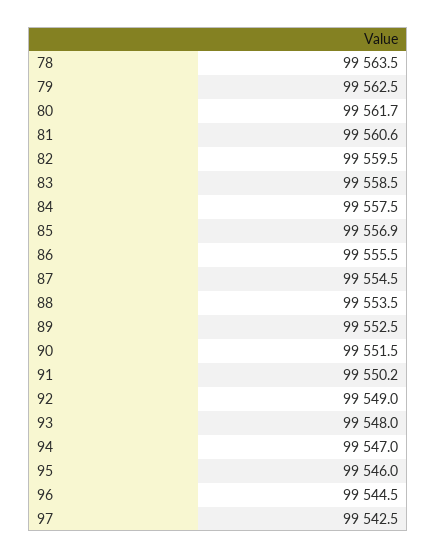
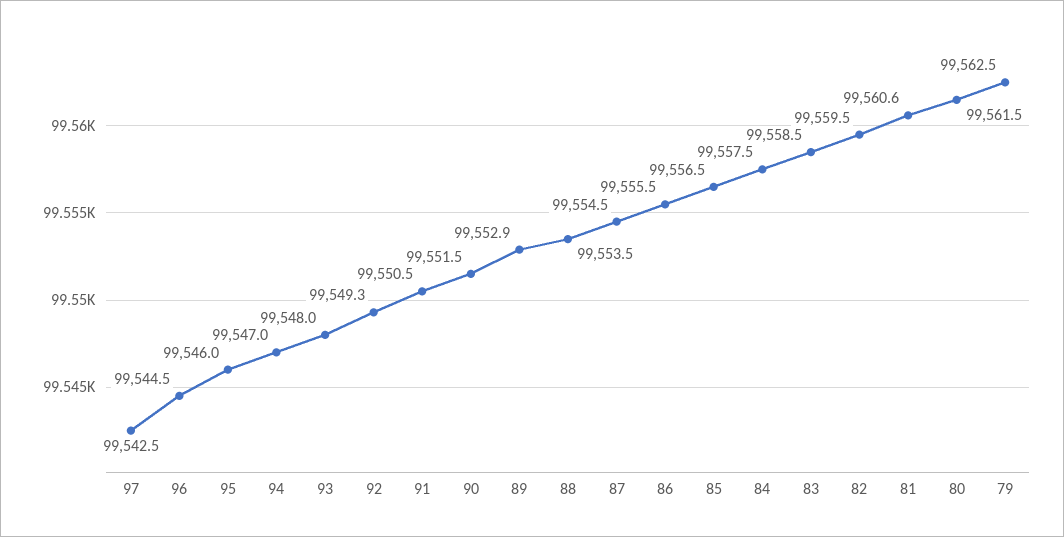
  {
-   "78": 99563.5,
    "79": 99562.5,
-   "80": 99561.7,
+   "80": 99561.5,
    "81": 99560.6,
    "82": 99559.5,
    "83": 99558.5,
    "84": 99557.5,
-   "85": 99556.9,
+   "85": 99556.5,
    "86": 99555.5,
    "87": 99554.5,
    "88": 99553.5,
-   "89": 99552.5,
+   "89": 99552.9,
    "90": 99551.5,
-   "91": 99550.2,
+   "91": 99550.5,
-   "92": 99549,
+   "92": 99549.3,
    "93": 99548,
    "94": 99547,
    "95": 99546,
    "96": 99544.5,
    "97": 99542.5
  }

